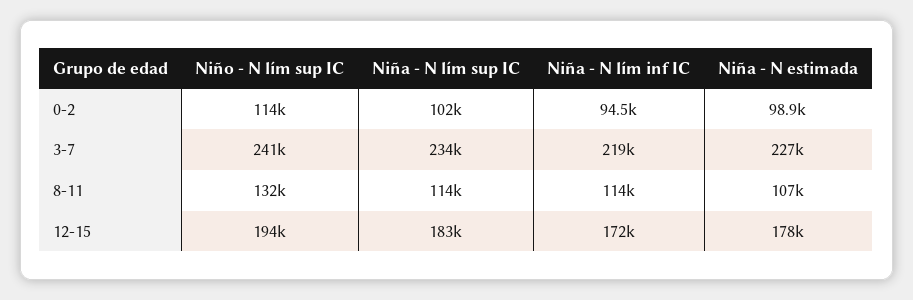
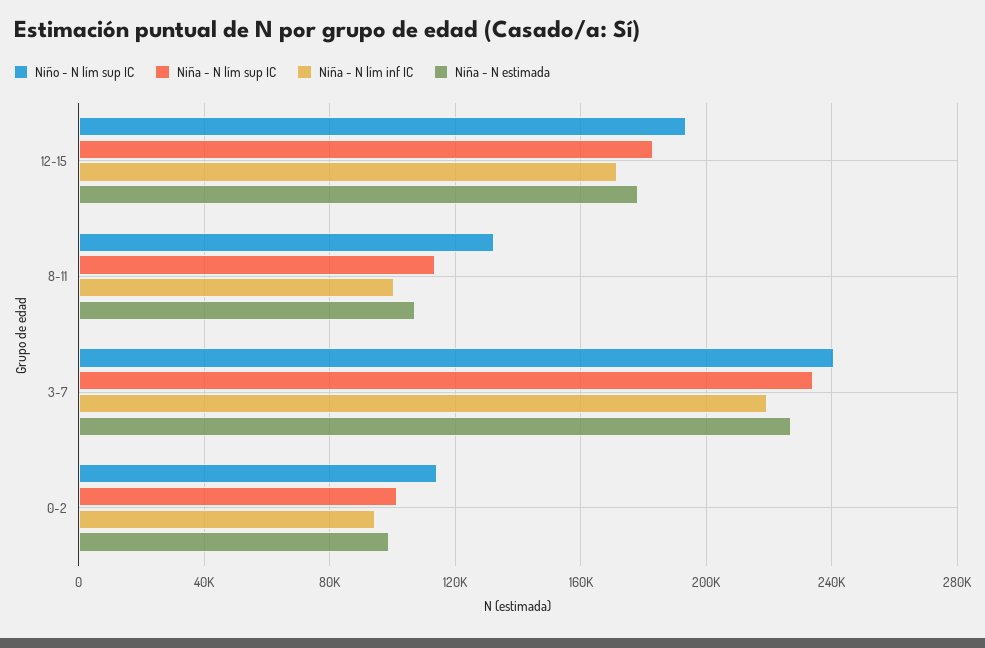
  {
    "Niño - N lím sup IC": {
      "0-2": 114000,
      "3-7": 241000,
      "8-11": 132000,
      "12-15": 194000
    },
    "Niña - N lím sup IC": {
      "0-2": 102000,
      "3-7": 234000,
      "8-11": 114000,
      "12-15": 183000
    },
    "Niña - N lím inf IC": {
      "0-2": 94500,
      "3-7": 219000,
-     "8-11": 114000,
+     "8-11": 100000,
      "12-15": 172000
    },
    "Niña - N estimada": {
      "0-2": 98900,
      "3-7": 227000,
      "8-11": 107000,
      "12-15": 178000
    }
  }

